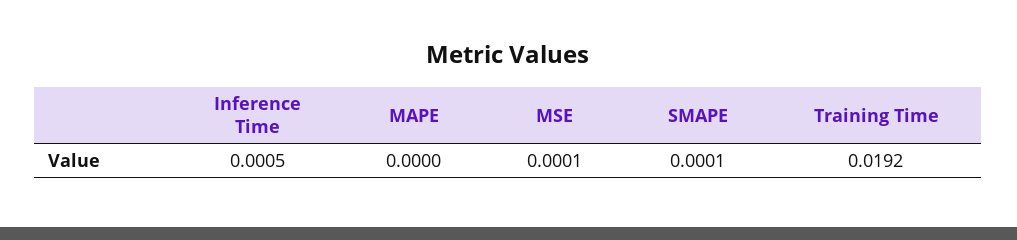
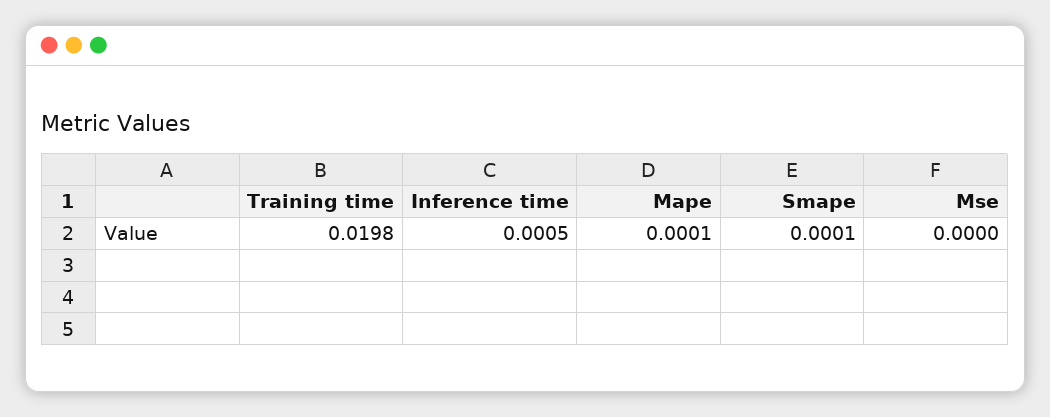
  {
    "Inference Time": 0.0005,
-   "MAPE": 0,
+   "MAPE": 0.0001,
-   "MSE": 0.0001,
+   "MSE": 0,
    "SMAPE": 0.0001,
-   "Training Time": 0.0192
+   "Training Time": 0.0198
  }

